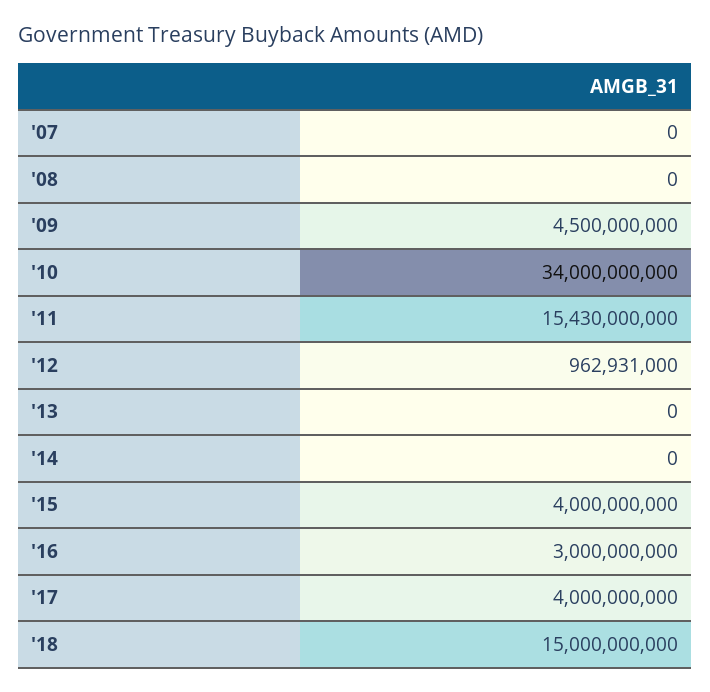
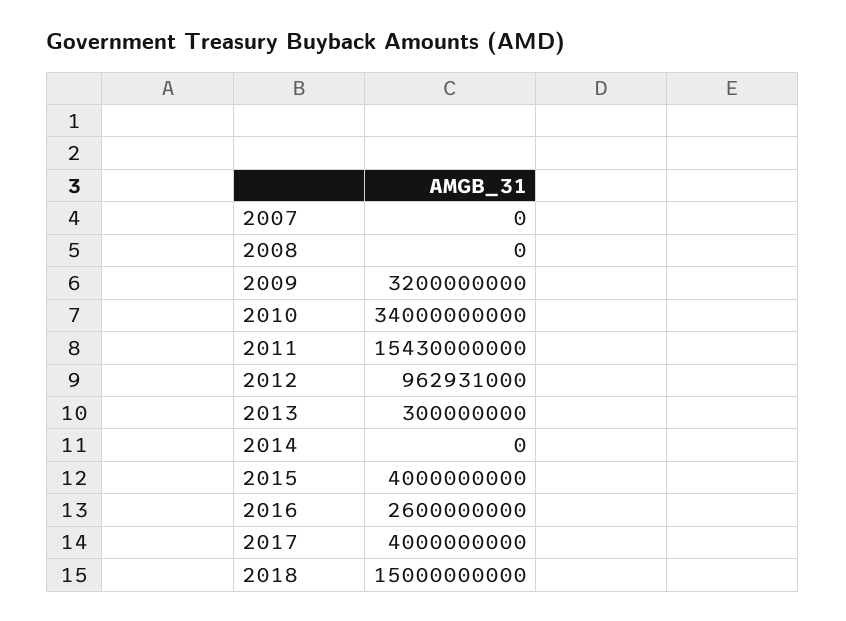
  {
    "'07": 0,
    "'08": 0,
-   "'09": 4500000000,
+   "'09": 3200000000,
    "'10": 34000000000,
    "'11": 15430000000,
    "'12": 962931000,
-   "'13": 0,
+   "'13": 300000000,
    "'14": 0,
    "'15": 4000000000,
-   "'16": 3000000000,
+   "'16": 2600000000,
    "'17": 4000000000,
    "'18": 15000000000
  }

